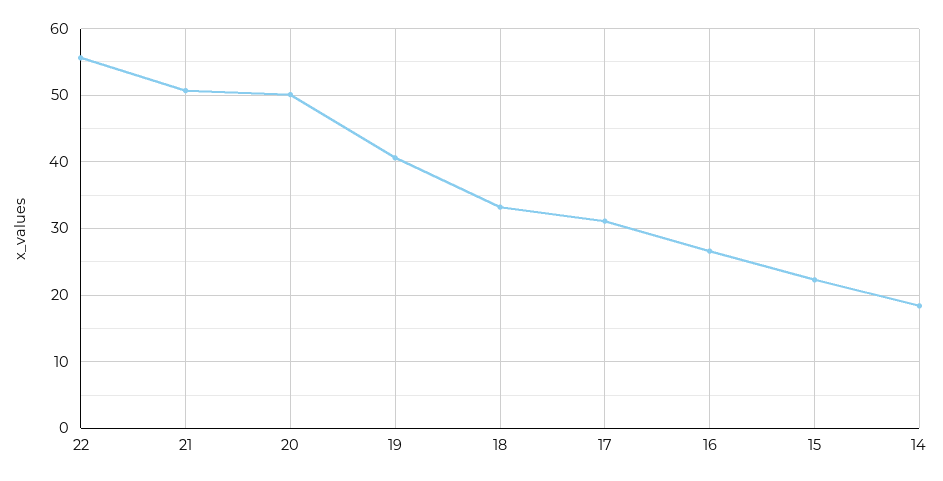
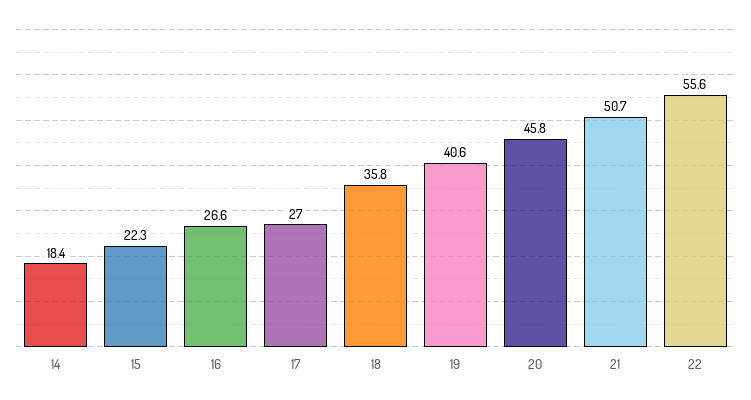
  {
    "22": 55.6,
    "21": 50.7,
-   "20": 50,
+   "20": 45.8,
    "19": 40.6,
-   "18": 33,
+   "18": 35.8,
-   "17": 31,
+   "17": 27,
    "16": 26.6,
    "15": 22.3,
    "14": 18.4
  }

